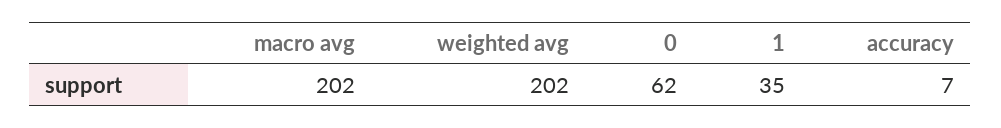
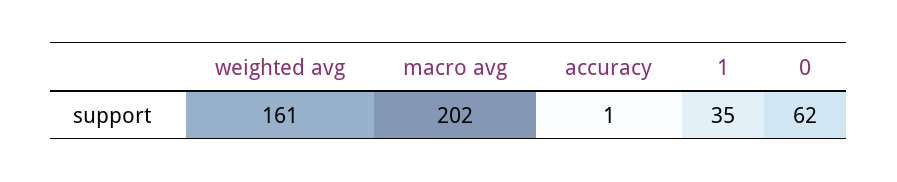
  {
    "macro avg": 202,
-   "weighted avg": 202,
+   "weighted avg": 161,
    "0": 62,
    "1": 35,
-   "accuracy": 7
+   "accuracy": 1
  }

